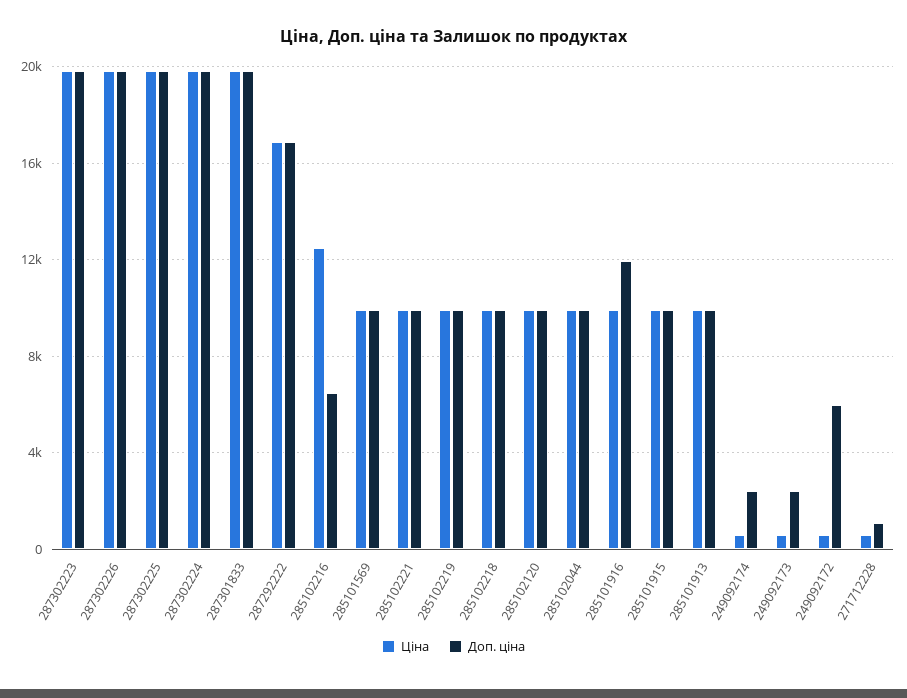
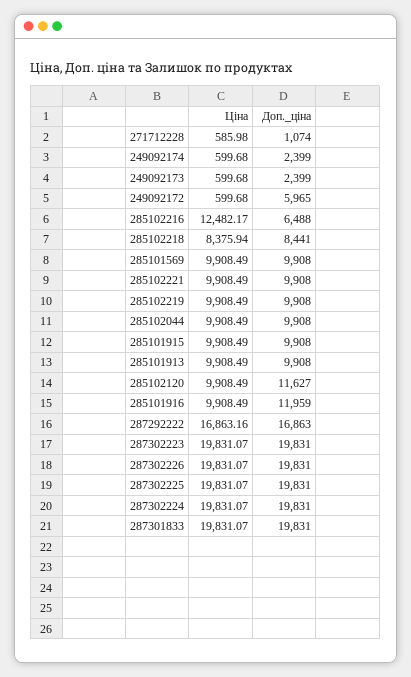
  {
    "Ціна": {
      "287302223": 19831.07,
      "287302226": 19831.07,
      "287302225": 19831.07,
      "287302224": 19831.07,
      "287301833": 19831.07,
      "287292222": 16863.16,
      "285102216": 12482.17,
      "285101569": 9908.49,
      "285102221": 9908.49,
      "285102219": 9908.49,
-     "285102218": 10000,
+     "285102218": 8375.94,
      "285102120": 9908.49,
      "285102044": 9908.49,
      "285101916": 9908.49,
      "285101915": 9908.49,
      "285101913": 9908.49,
      "249092174": 599.68,
      "249092173": 599.68,
      "249092172": 599.68,
      "271712228": 585.98
    },
    "Доп. ціна": {
      "287302223": 19831,
      "287302226": 19831,
      "287302225": 19831,
      "287302224": 19831,
      "287301833": 19831,
      "287292222": 16863,
      "285102216": 6488,
      "285101569": 9908,
      "285102221": 9908,
      "285102219": 9908,
-     "285102218": 10000,
+     "285102218": 8441,
-     "285102120": 10000,
+     "285102120": 11627,
      "285102044": 9908,
      "285101916": 11959,
      "285101915": 9908,
      "285101913": 9908,
      "249092174": 2399,
      "249092173": 2399,
      "249092172": 5965,
      "271712228": 1074
    }
  }

